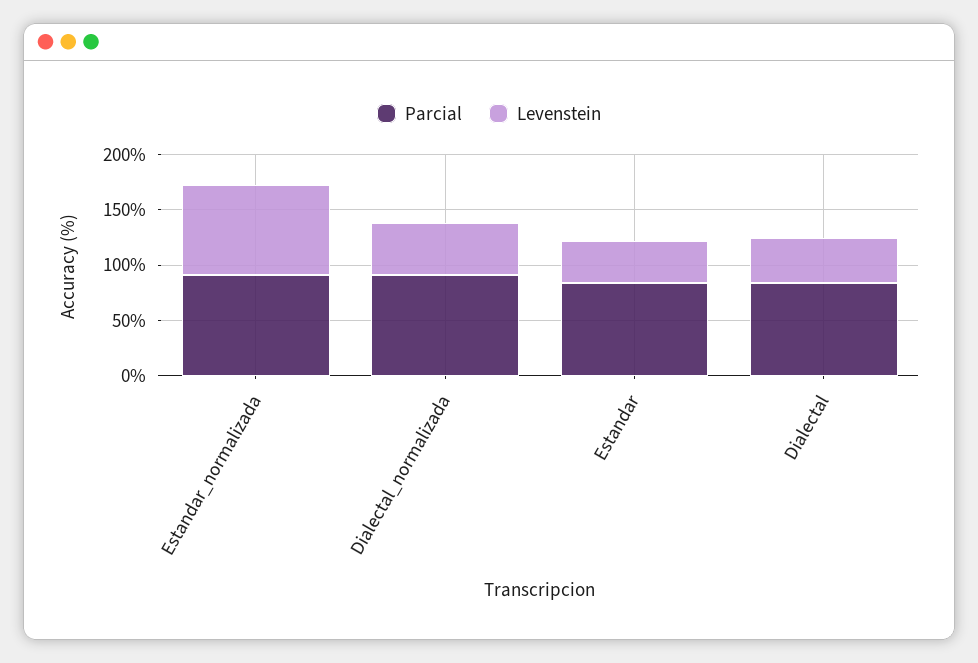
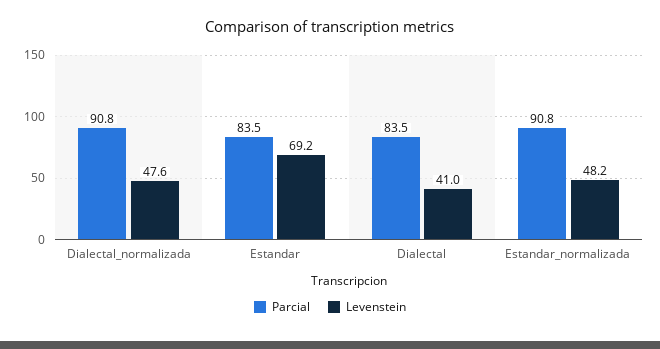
  {
    "Parcial": {
      "Estandar_normalizada": 90.8,
      "Dialectal_normalizada": 90.8,
      "Estandar": 83.5,
      "Dialectal": 83.5
    },
    "Levenstein": {
-     "Estandar_normalizada": 80,
+     "Estandar_normalizada": 48.2,
      "Dialectal_normalizada": 47.6,
-     "Estandar": 40,
+     "Estandar": 69.2,
      "Dialectal": 41
    }
  }

